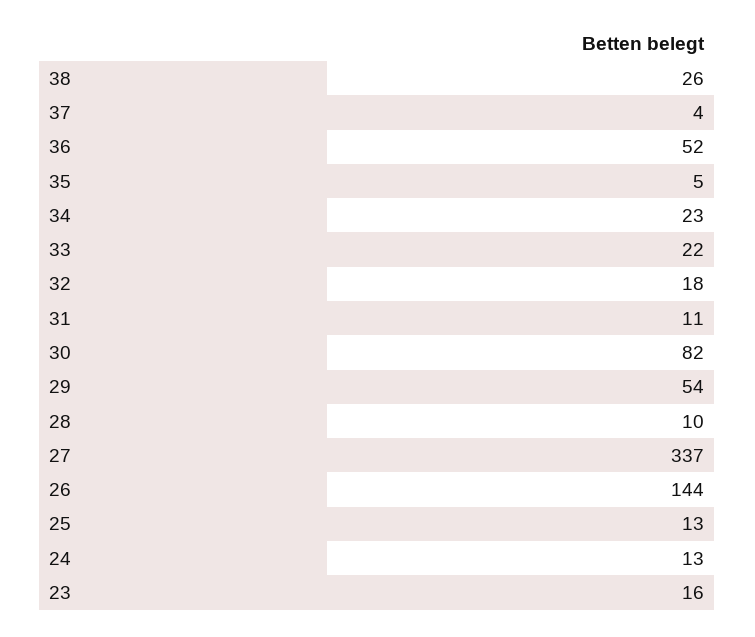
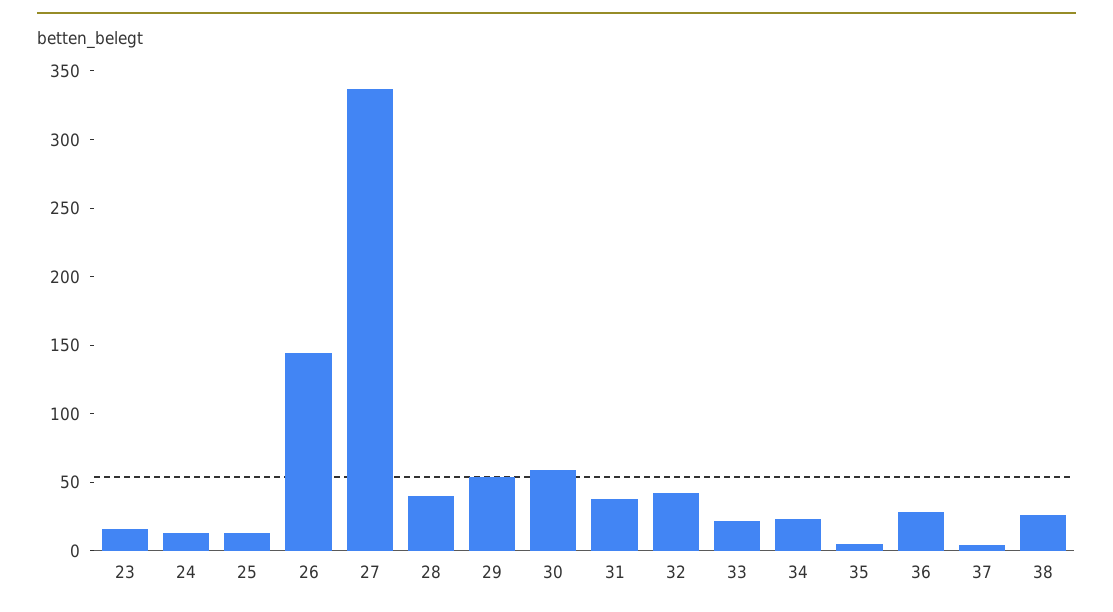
  {
    "38": 26,
    "37": 4,
-   "36": 52,
+   "36": 30,
    "35": 5,
    "34": 23,
    "33": 22,
-   "32": 18,
+   "32": 40,
-   "31": 11,
+   "31": 40,
-   "30": 82,
+   "30": 60,
    "29": 54,
-   "28": 10,
+   "28": 40,
    "27": 337,
    "26": 144,
    "25": 13,
    "24": 13,
    "23": 16
  }

